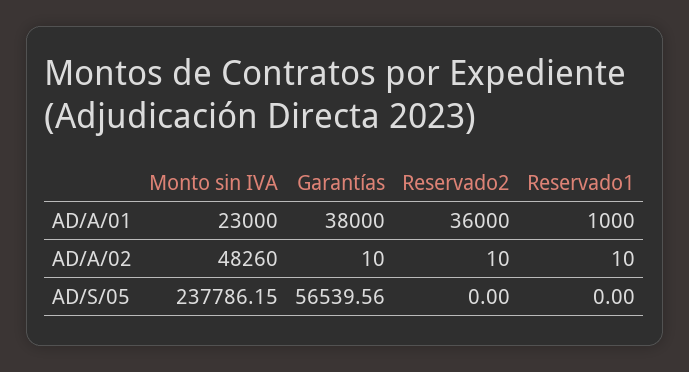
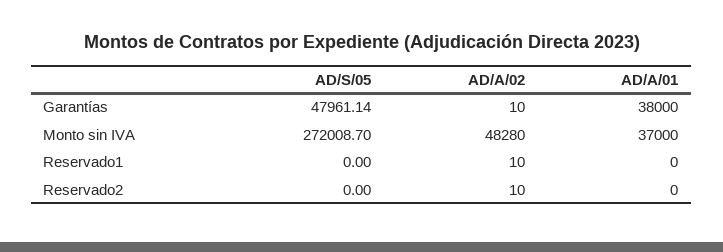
  {
    "Monto sin IVA": {
-     "AD/A/01": 23000,
+     "AD/A/01": 37000,
-     "AD/A/02": 48260,
+     "AD/A/02": 48280,
-     "AD/S/05": 237786.15
+     "AD/S/05": 272008.7
    },
    "Garantías": {
      "AD/A/01": 38000,
      "AD/A/02": 10,
-     "AD/S/05": 56539.56
+     "AD/S/05": 47961.14
    },
    "Reservado2": {
-     "AD/A/01": 36000,
+     "AD/A/01": 0,
      "AD/A/02": 10,
      "AD/S/05": 0
    },
    "Reservado1": {
-     "AD/A/01": 1000,
+     "AD/A/01": 0,
      "AD/A/02": 10,
      "AD/S/05": 0
    }
  }

